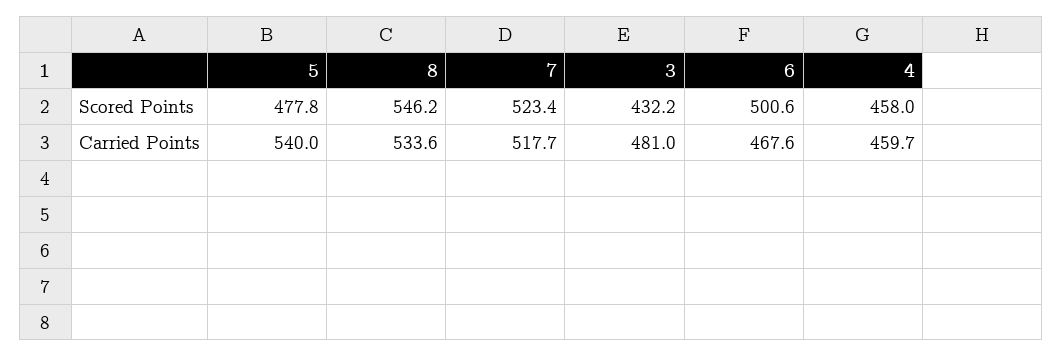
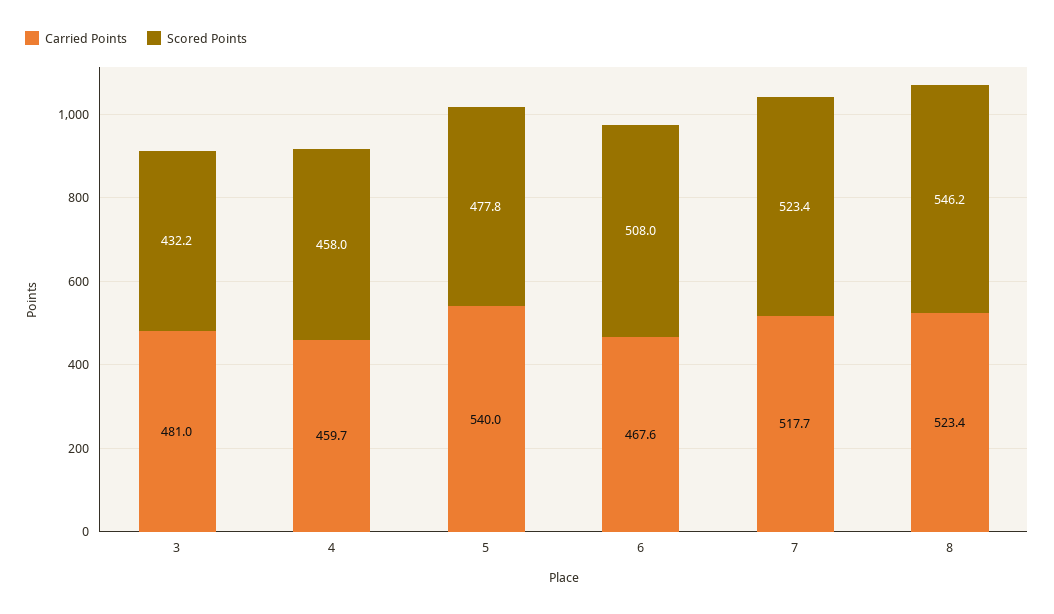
  {
    "Scored Points": {
      "5": 477.8,
      "8": 546.2,
      "7": 523.4,
      "3": 432.2,
-     "6": 500.6,
+     "6": 508,
      "4": 458
    },
    "Carried Points": {
      "5": 540,
-     "8": 533.6,
+     "8": 523.4,
      "7": 517.7,
      "3": 481,
      "6": 467.6,
      "4": 459.7
    }
  }

